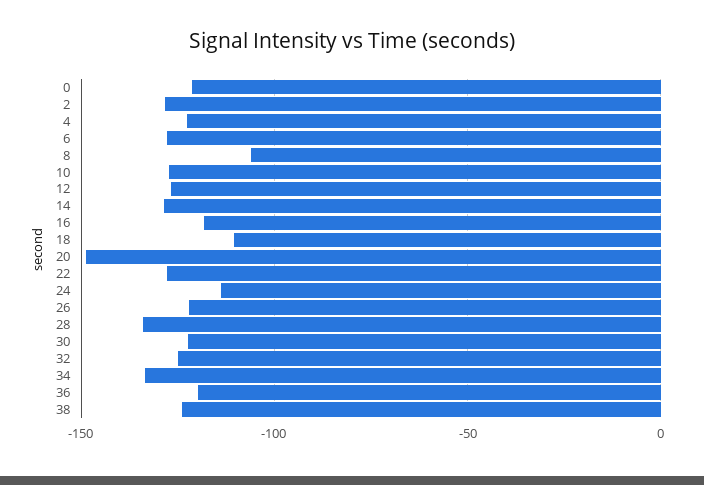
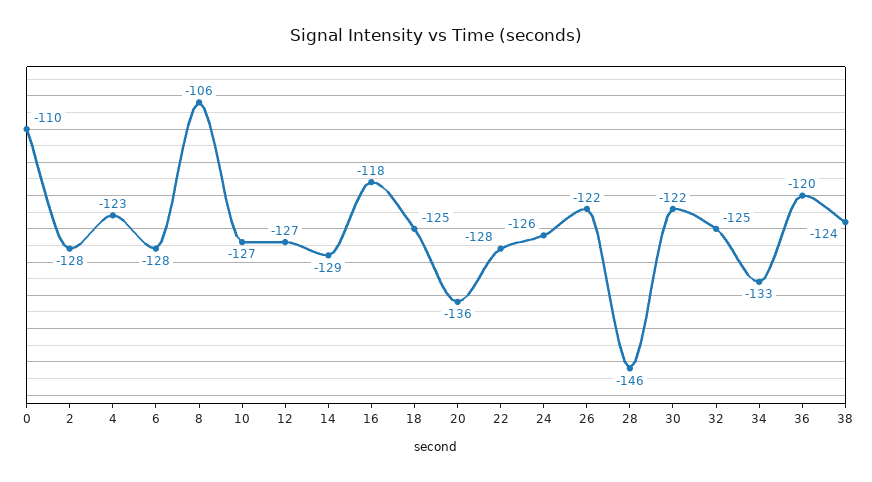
  {
-   "0": -120,
+   "0": -110,
    "2": -128,
    "4": -123,
    "6": -128,
    "8": -106,
    "10": -127,
    "12": -127,
    "14": -129,
    "16": -118,
-   "18": -110,
+   "18": -125,
-   "20": -150,
+   "20": -136,
    "22": -128,
-   "24": -115,
+   "24": -126,
    "26": -122,
-   "28": -135,
+   "28": -146,
    "30": -122,
    "32": -125,
    "34": -133,
    "36": -120,
    "38": -124
  }

